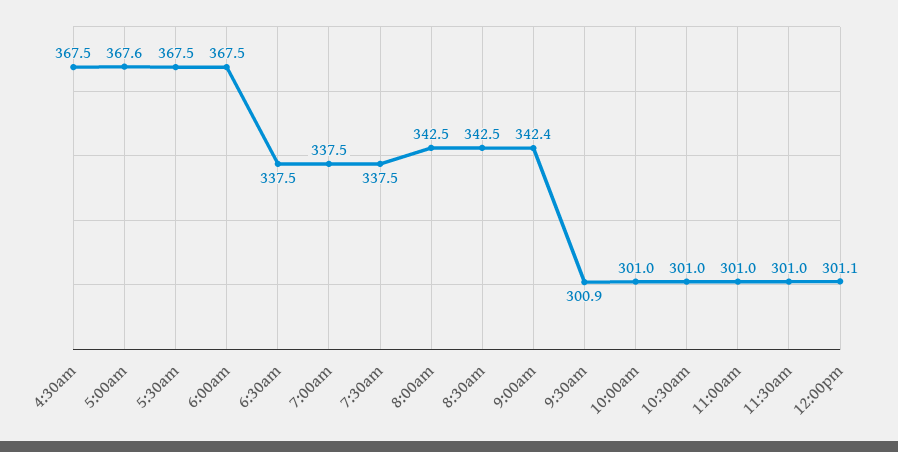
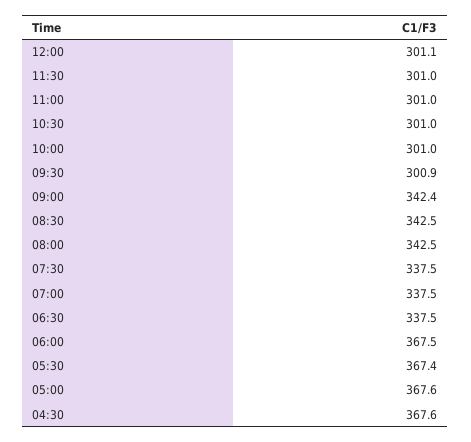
  {
-   "4:30am": 367.5,
+   "4:30am": 367.6,
    "5:00am": 367.6,
-   "5:30am": 367.5,
+   "5:30am": 367.4,
    "6:00am": 367.5,
    "6:30am": 337.5,
    "7:00am": 337.5,
    "7:30am": 337.5,
    "8:00am": 342.5,
    "8:30am": 342.5,
    "9:00am": 342.4,
    "9:30am": 300.9,
    "10:00am": 301,
    "10:30am": 301,
    "11:00am": 301,
    "11:30am": 301,
    "12:00pm": 301.1
  }

